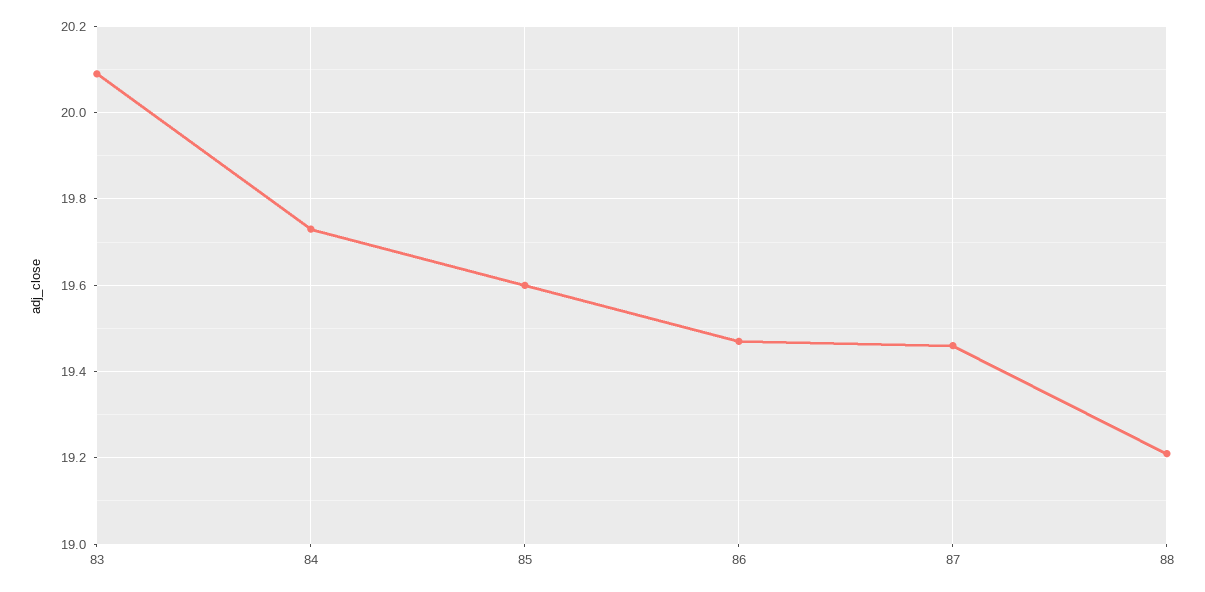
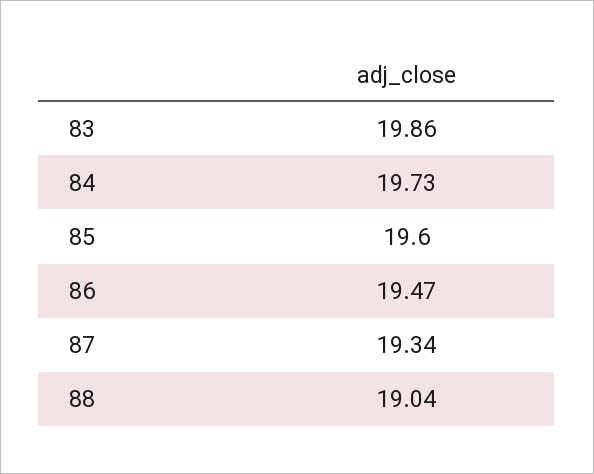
  {
-   "83": 20.1,
+   "83": 19.86,
    "84": 19.73,
    "85": 19.6,
    "86": 19.47,
-   "87": 19.45,
+   "87": 19.34,
-   "88": 19.2
+   "88": 19.04
  }

